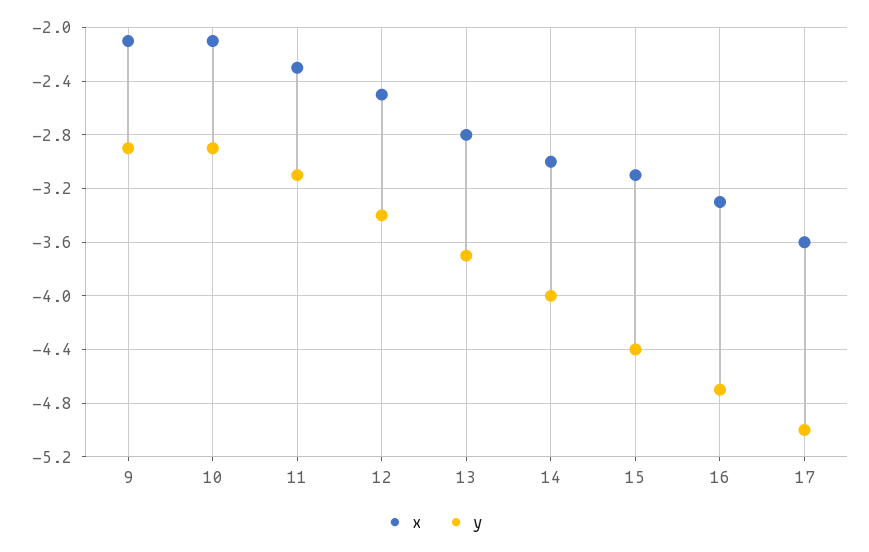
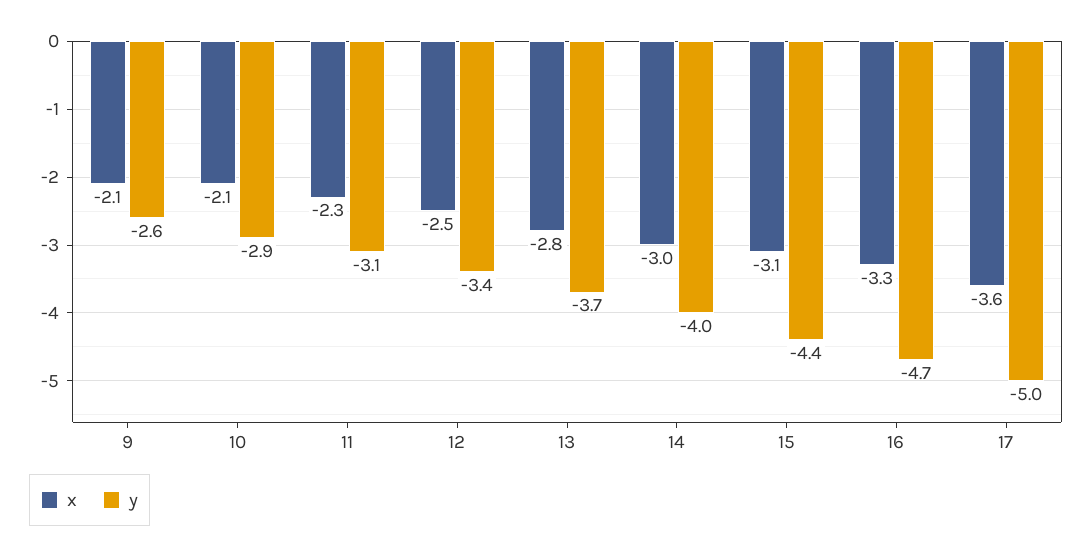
  {
    "x": {
      "9": -2.1,
      "10": -2.1,
      "11": -2.3,
      "12": -2.5,
      "13": -2.8,
      "14": -3,
      "15": -3.1,
      "16": -3.3,
      "17": -3.6
    },
    "y": {
-     "9": -2.9,
+     "9": -2.6,
      "10": -2.9,
      "11": -3.1,
      "12": -3.4,
      "13": -3.7,
      "14": -4,
      "15": -4.4,
      "16": -4.7,
      "17": -5
    }
  }

